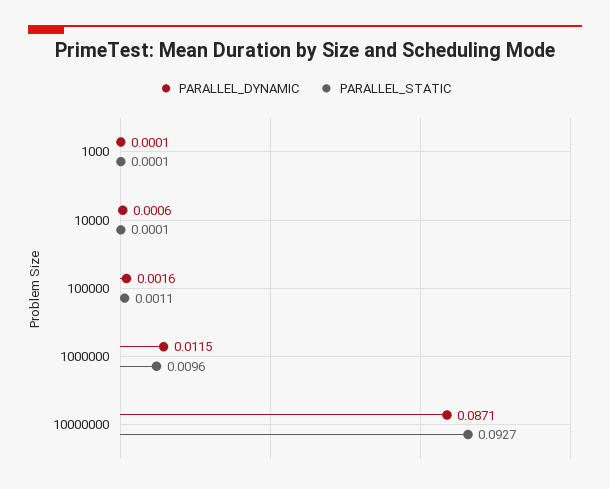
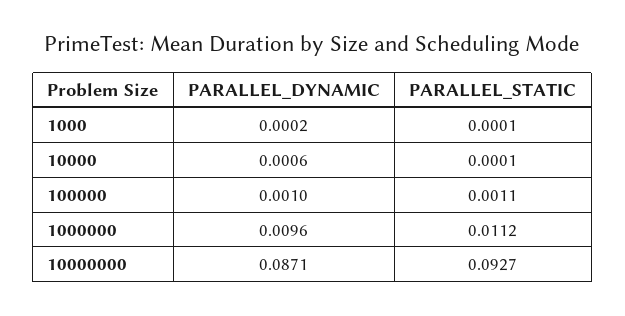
  {
    "PARALLEL_DYNAMIC": {
-     "1000": 0.0001,
+     "1000": 0.0002,
      "10000": 0.0006,
-     "100000": 0.0016,
+     "100000": 0.001,
-     "1000000": 0.0115,
+     "1000000": 0.0096,
      "10000000": 0.0871
    },
    "PARALLEL_STATIC": {
      "1000": 0.0001,
      "10000": 0.0001,
      "100000": 0.0011,
-     "1000000": 0.0096,
+     "1000000": 0.0112,
      "10000000": 0.0927
    }
  }

